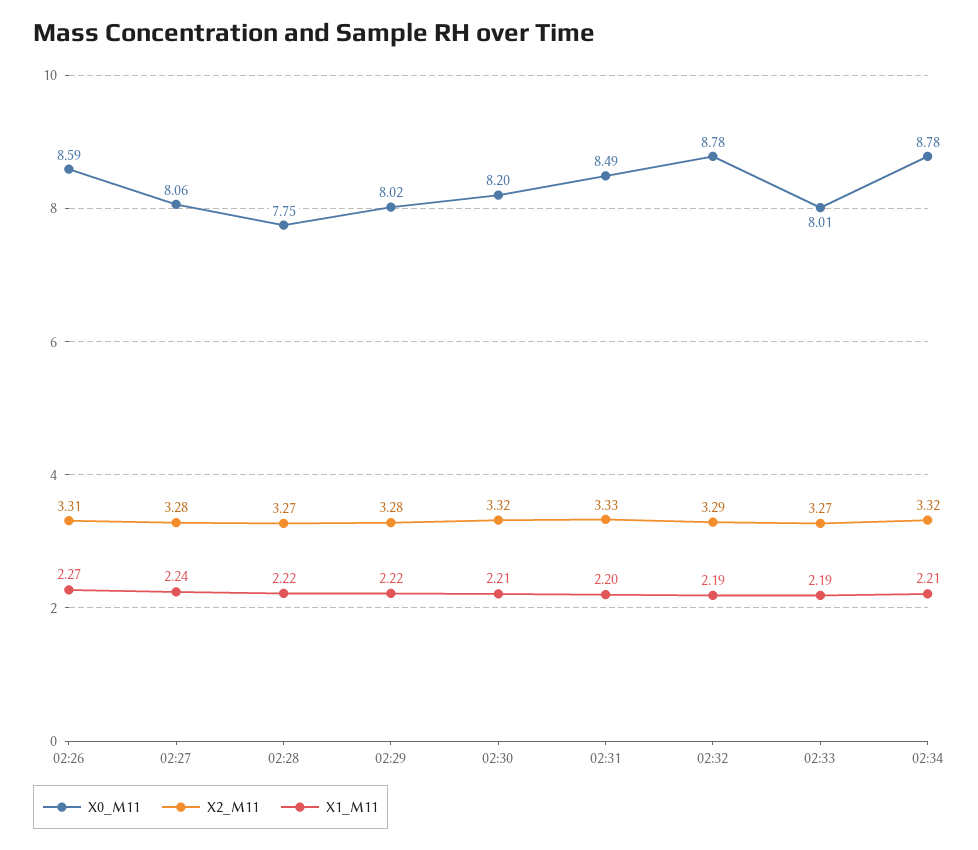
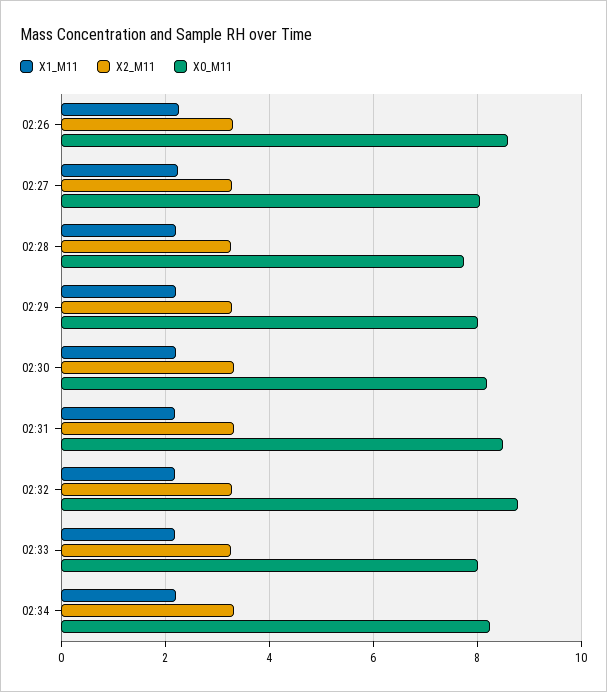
  {
    "X0_M11": {
      "02:26": 8.59,
      "02:27": 8.06,
      "02:28": 7.75,
      "02:29": 8.02,
      "02:30": 8.2,
      "02:31": 8.49,
      "02:32": 8.78,
      "02:33": 8.01,
-     "02:34": 8.78
+     "02:34": 8.2
    },
    "X2_M11": {
      "02:26": 3.31,
      "02:27": 3.28,
      "02:28": 3.27,
      "02:29": 3.28,
      "02:30": 3.32,
      "02:31": 3.33,
      "02:32": 3.29,
      "02:33": 3.27,
      "02:34": 3.32
    },
    "X1_M11": {
      "02:26": 2.27,
      "02:27": 2.24,
      "02:28": 2.22,
      "02:29": 2.22,
      "02:30": 2.21,
      "02:31": 2.2,
      "02:32": 2.19,
      "02:33": 2.19,
      "02:34": 2.21
    }
  }

